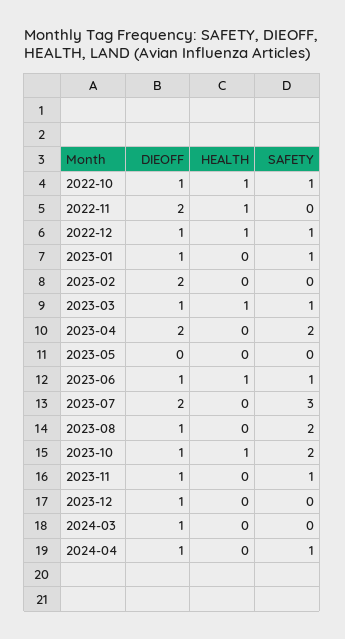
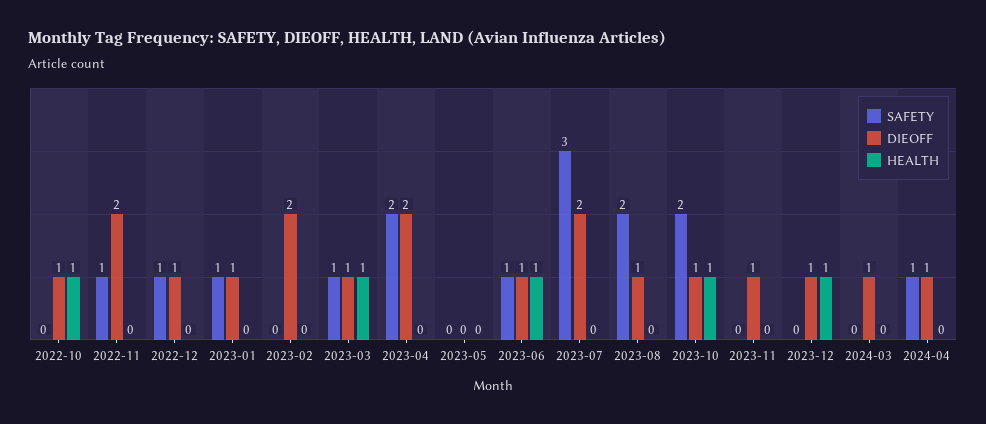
  {
    "DIEOFF": {
      "2022-10": 1,
      "2022-11": 2,
      "2022-12": 1,
      "2023-01": 1,
      "2023-02": 2,
      "2023-03": 1,
      "2023-04": 2,
      "2023-05": 0,
      "2023-06": 1,
      "2023-07": 2,
      "2023-08": 1,
      "2023-10": 1,
      "2023-11": 1,
      "2023-12": 1,
      "2024-03": 1,
      "2024-04": 1
    },
    "HEALTH": {
      "2022-10": 1,
-     "2022-11": 1,
+     "2022-11": 0,
-     "2022-12": 1,
+     "2022-12": 0,
      "2023-01": 0,
      "2023-02": 0,
      "2023-03": 1,
      "2023-04": 0,
      "2023-05": 0,
      "2023-06": 1,
      "2023-07": 0,
      "2023-08": 0,
      "2023-10": 1,
      "2023-11": 0,
-     "2023-12": 0,
+     "2023-12": 1,
      "2024-03": 0,
      "2024-04": 0
    },
    "SAFETY": {
-     "2022-10": 1,
+     "2022-10": 0,
-     "2022-11": 0,
+     "2022-11": 1,
      "2022-12": 1,
      "2023-01": 1,
      "2023-02": 0,
      "2023-03": 1,
      "2023-04": 2,
      "2023-05": 0,
      "2023-06": 1,
      "2023-07": 3,
      "2023-08": 2,
      "2023-10": 2,
-     "2023-11": 1,
+     "2023-11": 0,
      "2023-12": 0,
      "2024-03": 0,
      "2024-04": 1
    }
  }

